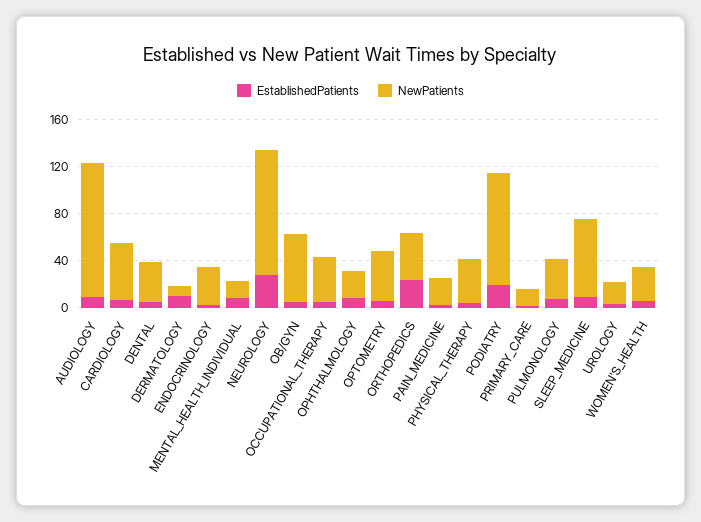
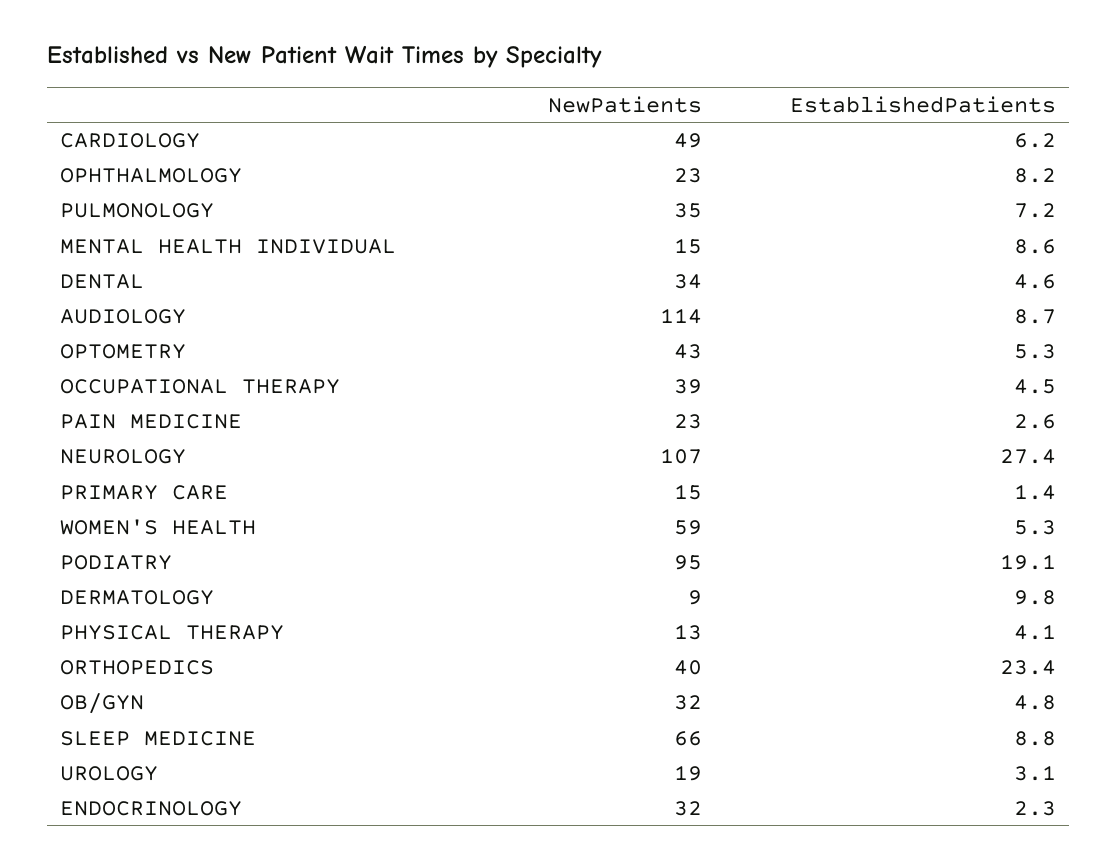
  {
    "EstablishedPatients": {
      "AUDIOLOGY": 8.7,
      "CARDIOLOGY": 6.2,
      "DENTAL": 4.6,
      "DERMATOLOGY": 9.8,
      "ENDOCRINOLOGY": 2.3,
      "MENTAL_HEALTH_INDIVIDUAL": 8.6,
      "NEUROLOGY": 27.4,
      "OB/GYN": 4.8,
      "OCCUPATIONAL_THERAPY": 4.5,
      "OPHTHALMOLOGY": 8.2,
      "OPTOMETRY": 5.3,
      "ORTHOPEDICS": 23.4,
      "PAIN_MEDICINE": 2.6,
      "PHYSICAL_THERAPY": 4.1,
      "PODIATRY": 19.1,
      "PRIMARY_CARE": 1.4,
      "PULMONOLOGY": 7.2,
      "SLEEP_MEDICINE": 8.8,
      "UROLOGY": 3.1,
      "WOMEN'S_HEALTH": 5.3
    },
    "NewPatients": {
      "AUDIOLOGY": 114,
      "CARDIOLOGY": 49,
      "DENTAL": 34,
      "DERMATOLOGY": 9,
      "ENDOCRINOLOGY": 32,
      "MENTAL_HEALTH_INDIVIDUAL": 15,
      "NEUROLOGY": 107,
-     "OB/GYN": 60,
+     "OB/GYN": 32,
      "OCCUPATIONAL_THERAPY": 39,
      "OPHTHALMOLOGY": 23,
      "OPTOMETRY": 43,
      "ORTHOPEDICS": 40,
      "PAIN_MEDICINE": 23,
-     "PHYSICAL_THERAPY": 40,
+     "PHYSICAL_THERAPY": 13,
      "PODIATRY": 95,
      "PRIMARY_CARE": 15,
      "PULMONOLOGY": 35,
      "SLEEP_MEDICINE": 66,
      "UROLOGY": 19,
-     "WOMEN'S_HEALTH": 30
+     "WOMEN'S_HEALTH": 59
    }
  }

